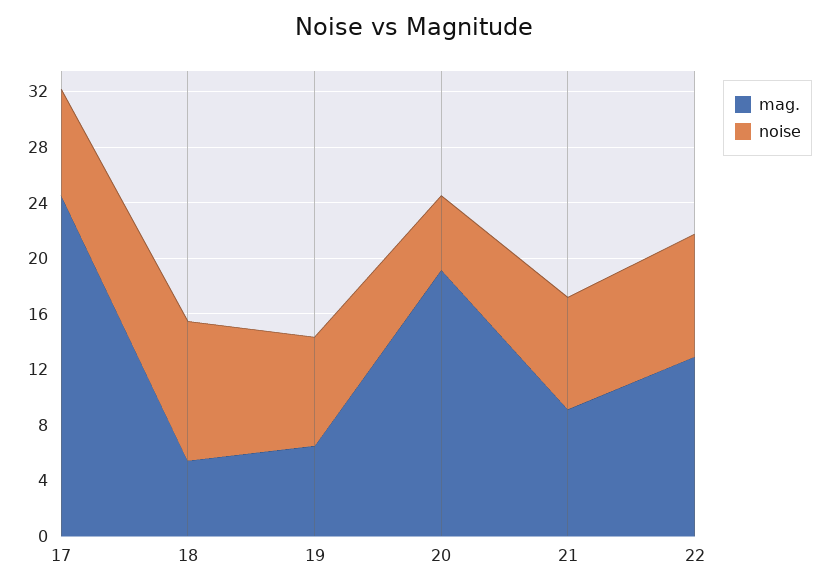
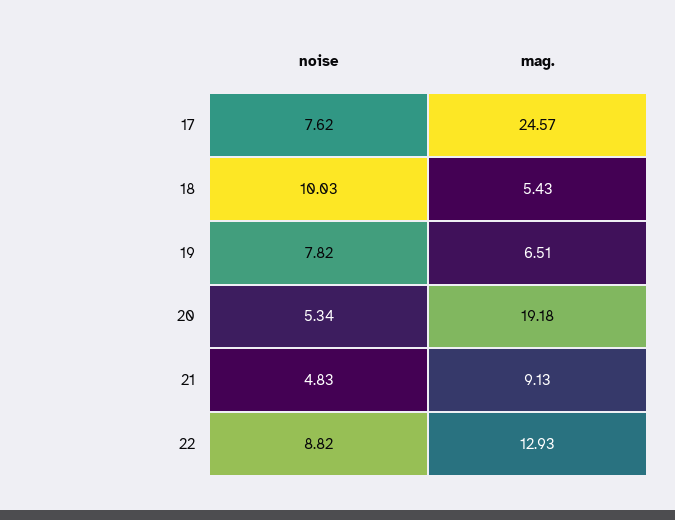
  {
    "mag.": {
      "17": 24.57,
      "18": 5.43,
      "19": 6.51,
      "20": 19.18,
      "21": 9.13,
      "22": 12.93
    },
    "noise": {
      "17": 7.62,
      "18": 10.03,
      "19": 7.82,
      "20": 5.34,
-     "21": 8,
+     "21": 4.83,
      "22": 8.82
    }
  }

